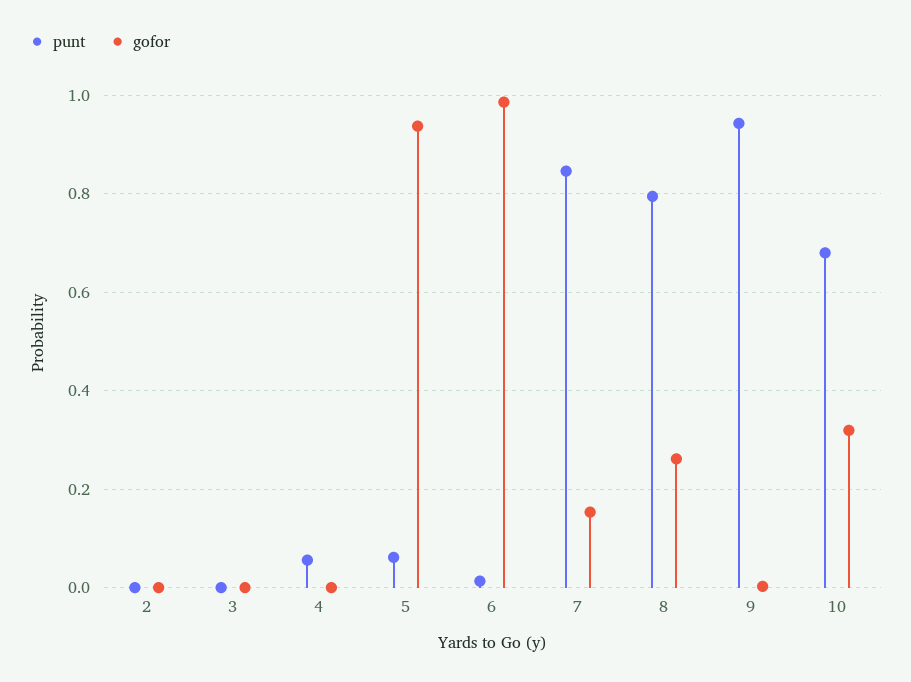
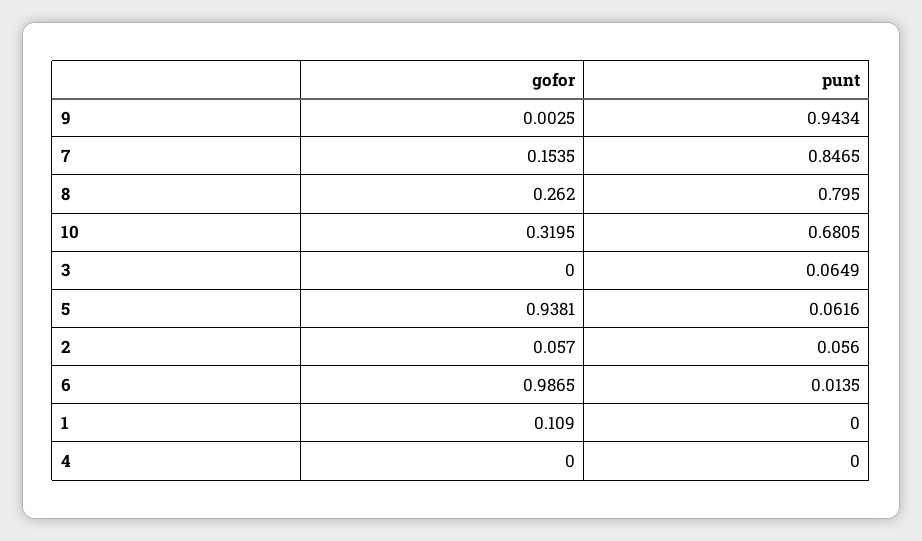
  {
    "punt": {
-     "2": 0,
+     "2": 0.056,
-     "3": 0,
+     "3": 0.0649,
-     "4": 0.06,
+     "4": 0,
      "5": 0.0616,
      "6": 0.0135,
      "7": 0.8465,
      "8": 0.795,
      "9": 0.9434,
-     "10": 0.6805
+     "10": 0.6805,
+     "1": 0
    },
    "gofor": {
-     "2": 0,
+     "2": 0.057,
      "3": 0,
      "4": 0,
      "5": 0.9381,
      "6": 0.9865,
      "7": 0.1535,
      "8": 0.262,
      "9": 0.0025,
-     "10": 0.3195
+     "10": 0.3195,
+     "1": 0.109
    }
  }

